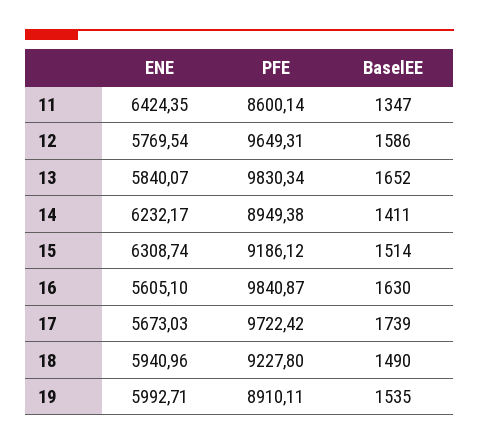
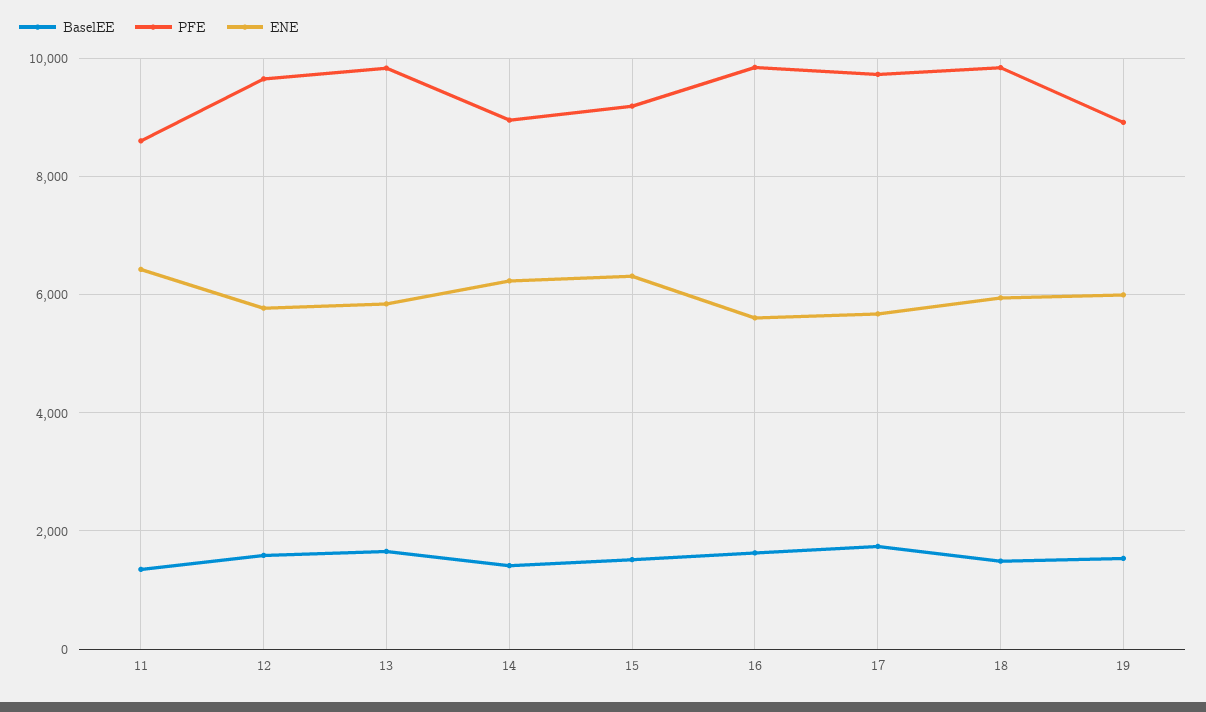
  {
    "ENE": {
      "11": 6424.35,
      "12": 5769.54,
      "13": 5840.07,
      "14": 6232.17,
      "15": 6308.74,
      "16": 5605.1,
      "17": 5673.03,
      "18": 5940.96,
      "19": 5992.71
    },
    "PFE": {
      "11": 8600.14,
      "12": 9649.31,
      "13": 9830.34,
      "14": 8949.38,
      "15": 9186.12,
      "16": 9840.87,
      "17": 9722.42,
-     "18": 9227.8,
+     "18": 9800,
      "19": 8910.11
    },
    "BaselEE": {
      "11": 1347,
      "12": 1586,
      "13": 1652,
      "14": 1411,
      "15": 1514,
      "16": 1630,
      "17": 1739,
      "18": 1490,
      "19": 1535
    }
  }

